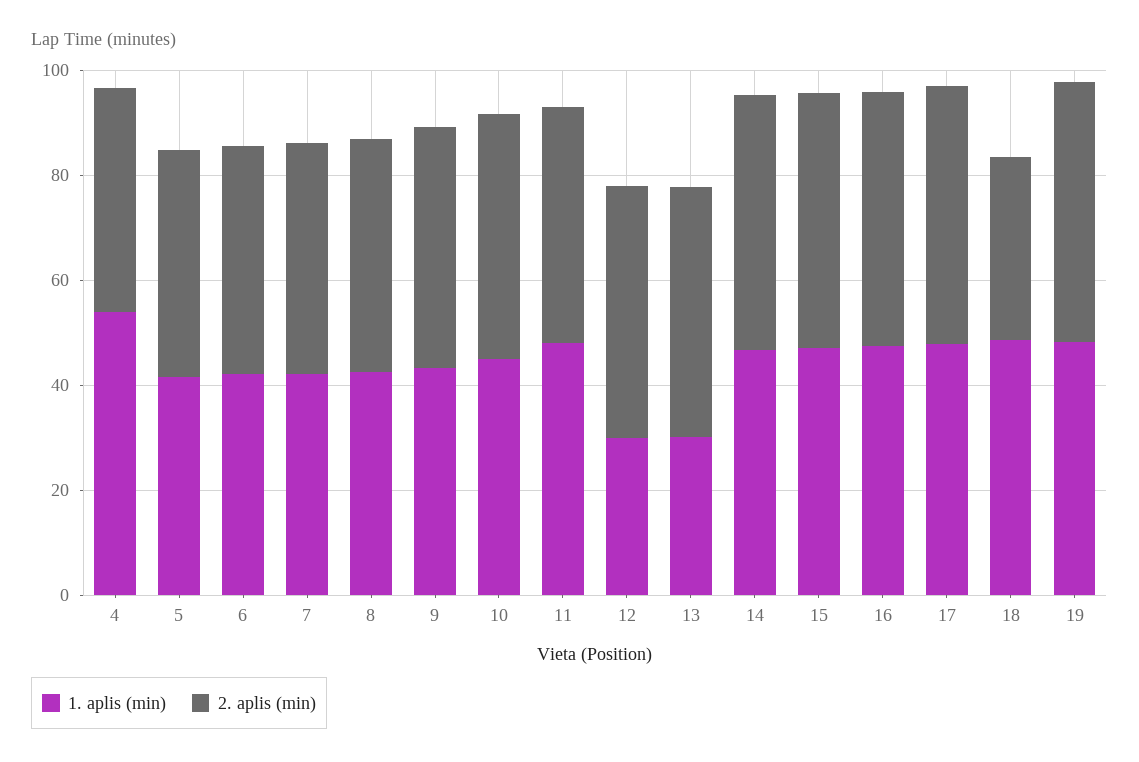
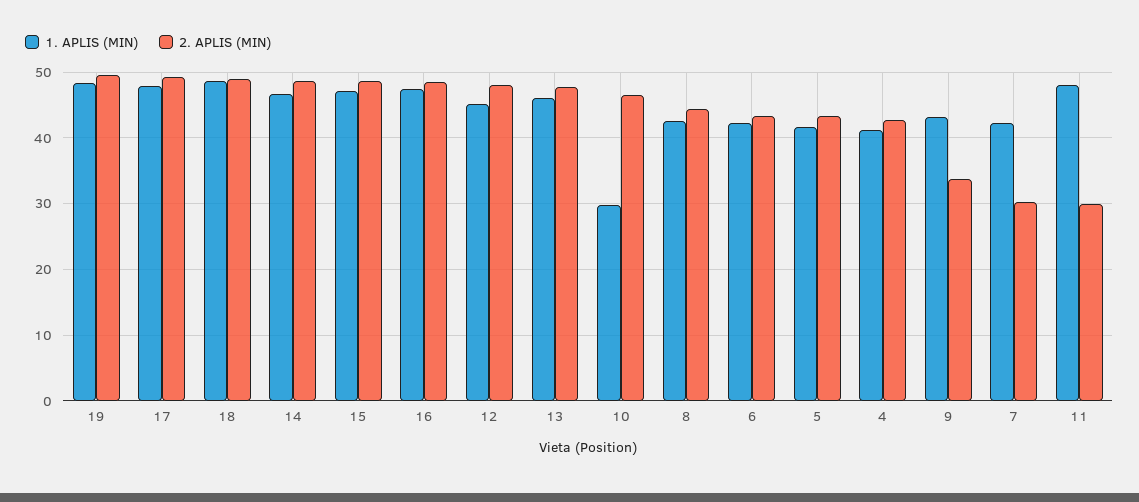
  {
    "1. aplis (min)": {
-     "4": 55,
+     "4": 41,
      "5": 42,
      "6": 42,
      "7": 42,
      "8": 43,
      "9": 43,
-     "10": 45,
+     "10": 30,
      "11": 48,
-     "12": 30,
+     "12": 45,
-     "13": 30,
+     "13": 46,
      "14": 47,
      "15": 47,
      "16": 48,
      "17": 48,
      "18": 49,
      "19": 48
    },
    "2. aplis (min)": {
      "4": 43,
      "5": 43,
      "6": 43,
-     "7": 45,
+     "7": 30,
      "8": 44,
-     "9": 45,
+     "9": 34,
      "10": 47,
-     "11": 45,
+     "11": 30,
      "12": 48,
      "13": 48,
      "14": 49,
      "15": 49,
      "16": 48,
      "17": 49,
-     "18": 35,
+     "18": 49,
      "19": 50
    }
  }

